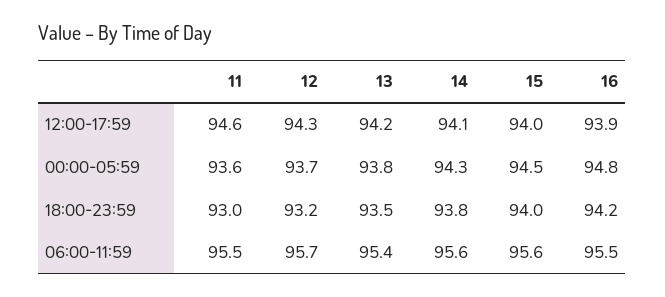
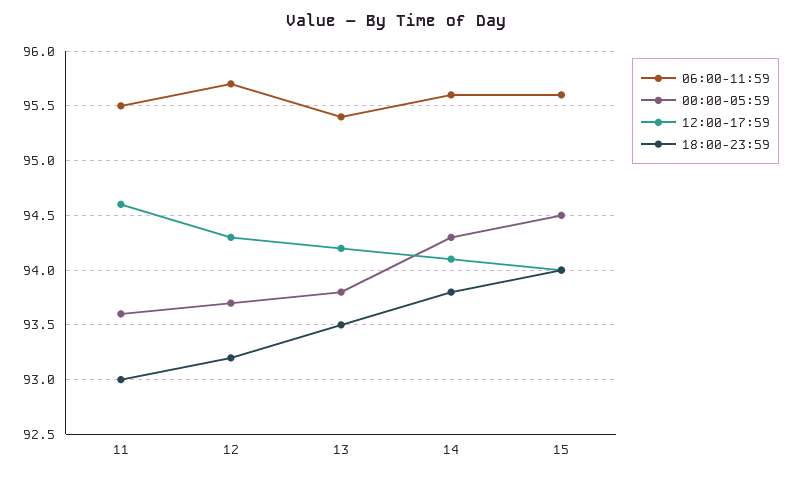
  {
    "12:00-17:59": {
      "11": 94.6,
      "12": 94.3,
      "13": 94.2,
      "14": 94.1,
-     "15": 94,
+     "15": 94
-     "16": 93.9
    },
    "00:00-05:59": {
      "11": 93.6,
      "12": 93.7,
      "13": 93.8,
      "14": 94.3,
-     "15": 94.5,
+     "15": 94.5
-     "16": 94.8
    },
    "18:00-23:59": {
      "11": 93,
      "12": 93.2,
      "13": 93.5,
      "14": 93.8,
-     "15": 94,
+     "15": 94
-     "16": 94.2
    },
    "06:00-11:59": {
      "11": 95.5,
      "12": 95.7,
      "13": 95.4,
      "14": 95.6,
-     "15": 95.6,
+     "15": 95.6
-     "16": 95.5
    }
  }

